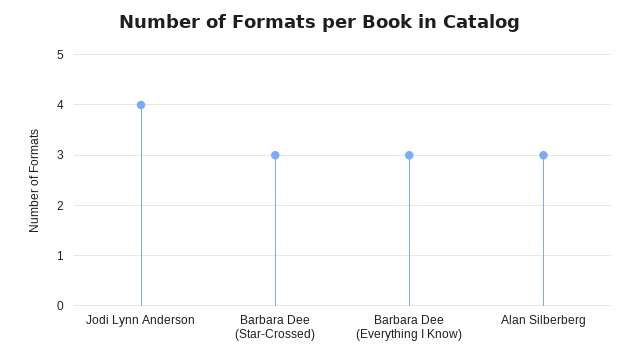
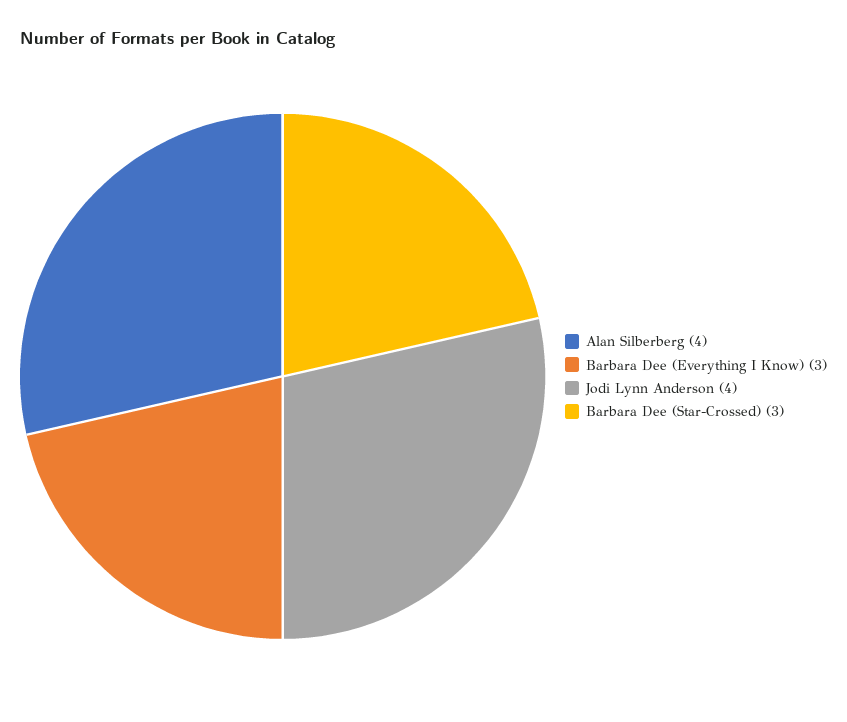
  {
    "Jodi Lynn Anderson": 4,
    "Barbara Dee (Star-Crossed)": 3,
    "Barbara Dee (Everything I Know)": 3,
-   "Alan Silberberg": 3
+   "Alan Silberberg": 4
  }

